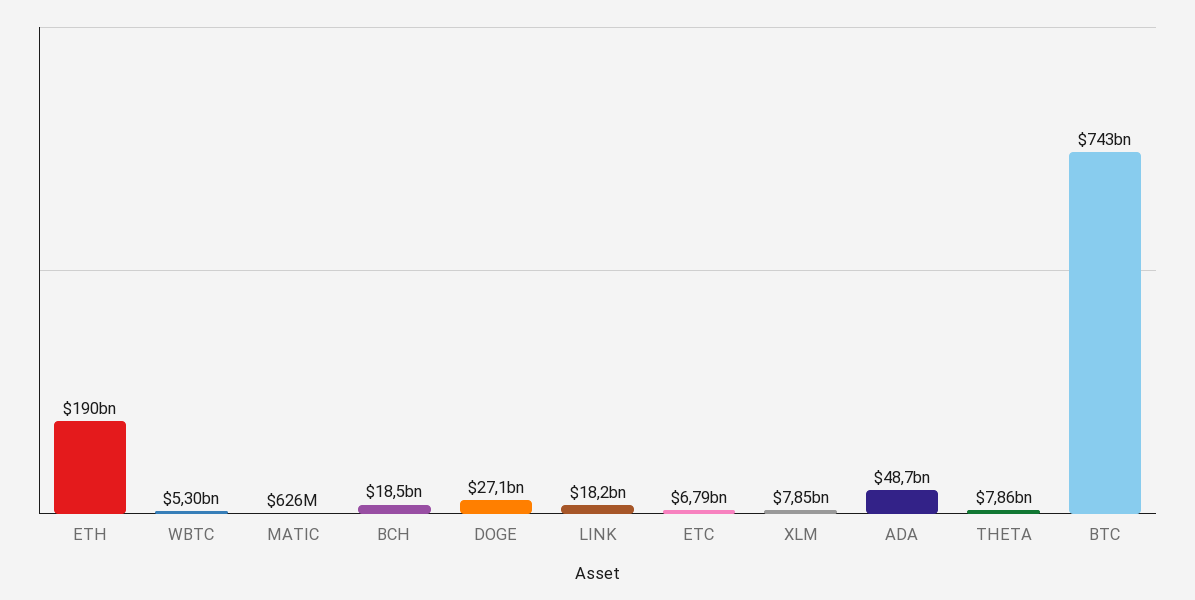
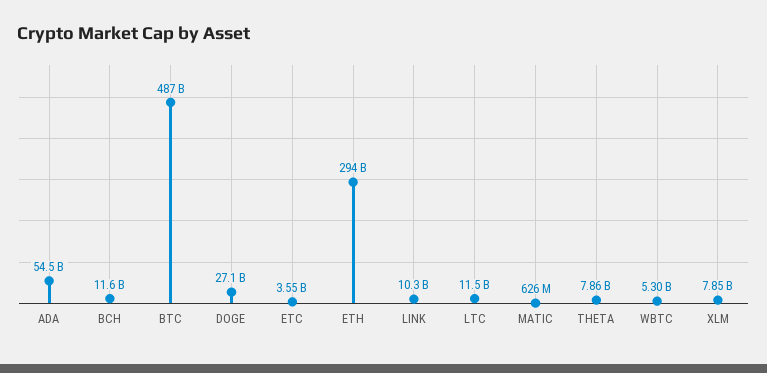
  {
-   "ETH": 190000000000,
+   "ETH": 294000000000,
    "WBTC": 5300000000,
    "MATIC": 626000000,
-   "BCH": 18500000000,
+   "BCH": 11600000000,
    "DOGE": 27100000000,
-   "LINK": 18200000000,
+   "LINK": 10300000000,
-   "ETC": 6790000000,
+   "ETC": 3550000000,
    "XLM": 7850000000,
-   "ADA": 48700000000,
+   "ADA": 54500000000,
    "THETA": 7860000000,
-   "BTC": 743000000000
+   "BTC": 487000000000,
+   "LTC": 11500000000
  }

